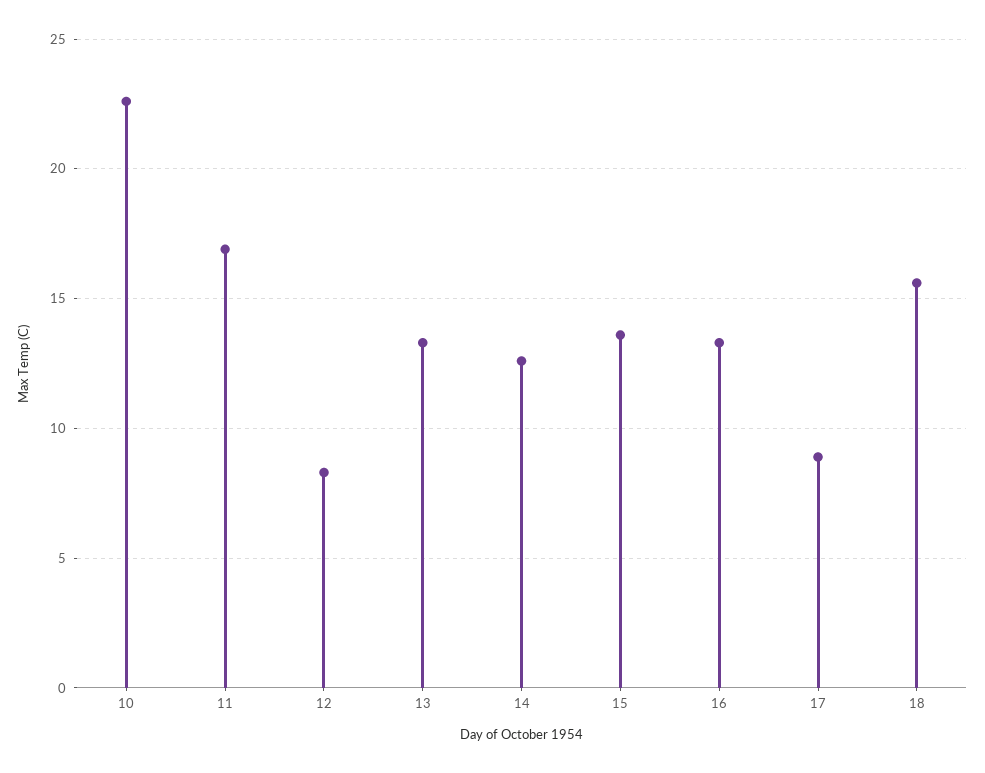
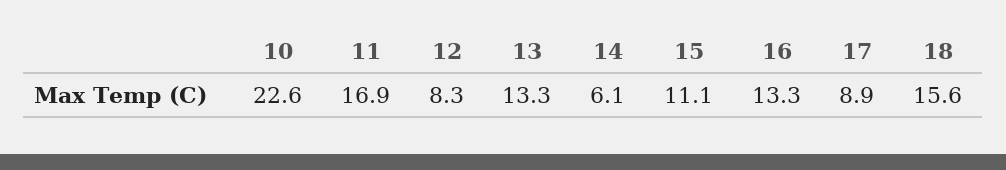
  {
    "10": 22.6,
    "11": 16.9,
    "12": 8.3,
    "13": 13.3,
-   "14": 12.5,
+   "14": 6.1,
-   "15": 13.5,
+   "15": 11.1,
    "16": 13.3,
    "17": 8.9,
    "18": 15.6
  }

